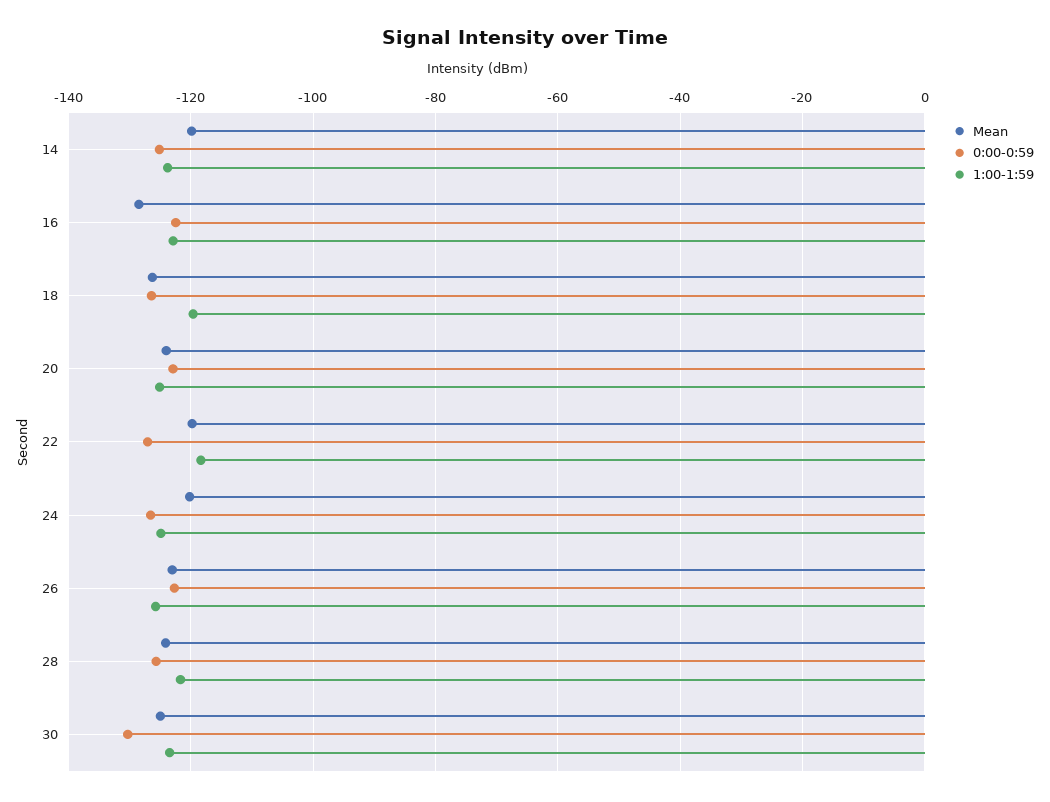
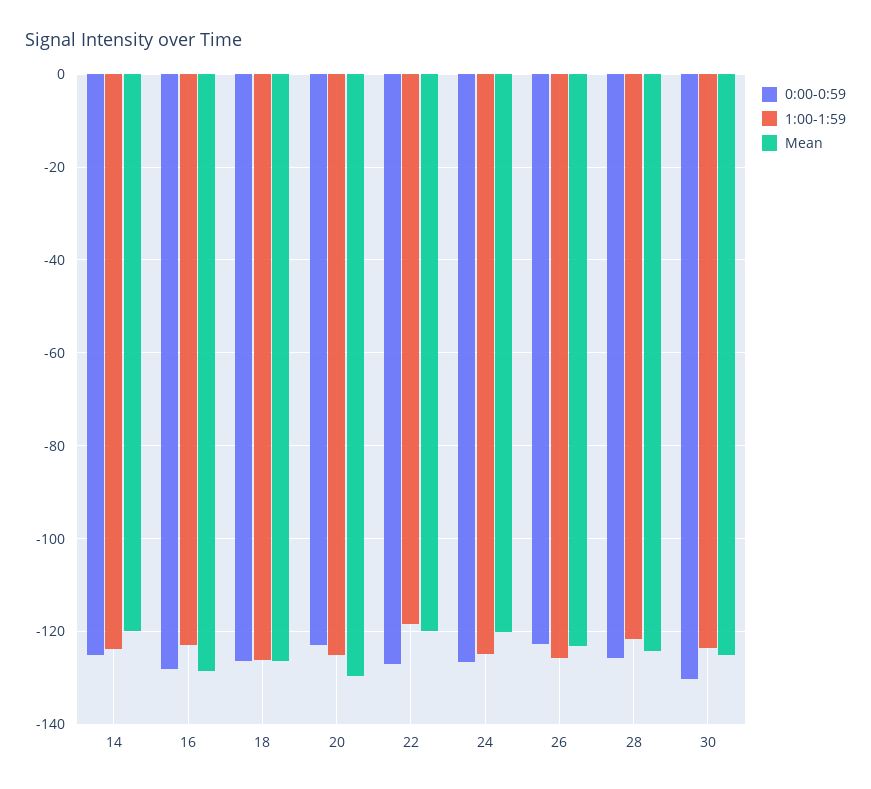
  {
    "Mean": {
      "14": -120,
      "16": -128,
      "18": -126,
-     "20": -124,
+     "20": -130,
      "22": -120,
      "24": -120,
      "26": -124,
      "28": -124,
      "30": -124
    },
    "0:00-0:59": {
      "14": -126,
-     "16": -122,
+     "16": -128,
      "18": -126,
      "20": -122,
      "22": -128,
      "24": -126,
      "26": -122,
      "28": -126,
      "30": -130
    },
    "1:00-1:59": {
      "14": -124,
      "16": -122,
-     "18": -120,
+     "18": -126,
      "20": -126,
      "22": -118,
      "24": -124,
      "26": -126,
      "28": -122,
      "30": -124
    }
  }

